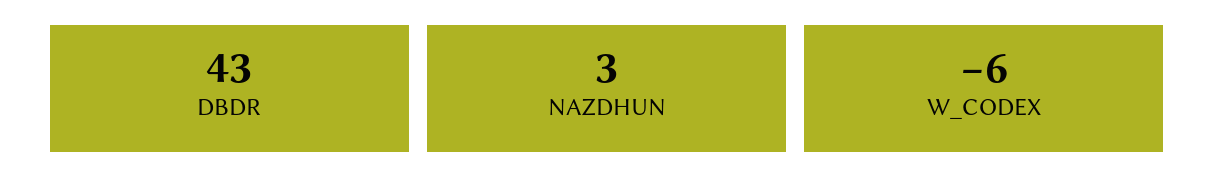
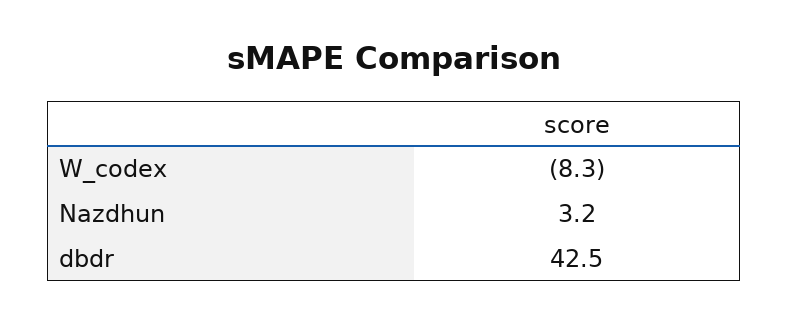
  {
    "DBDR": 42.5,
    "NAZDHUN": 3.2,
-   "W_CODEX": -6
+   "W_CODEX": -8.3
  }

